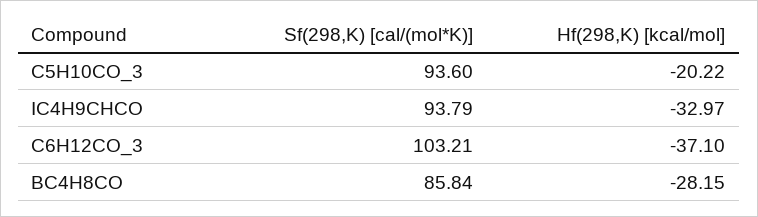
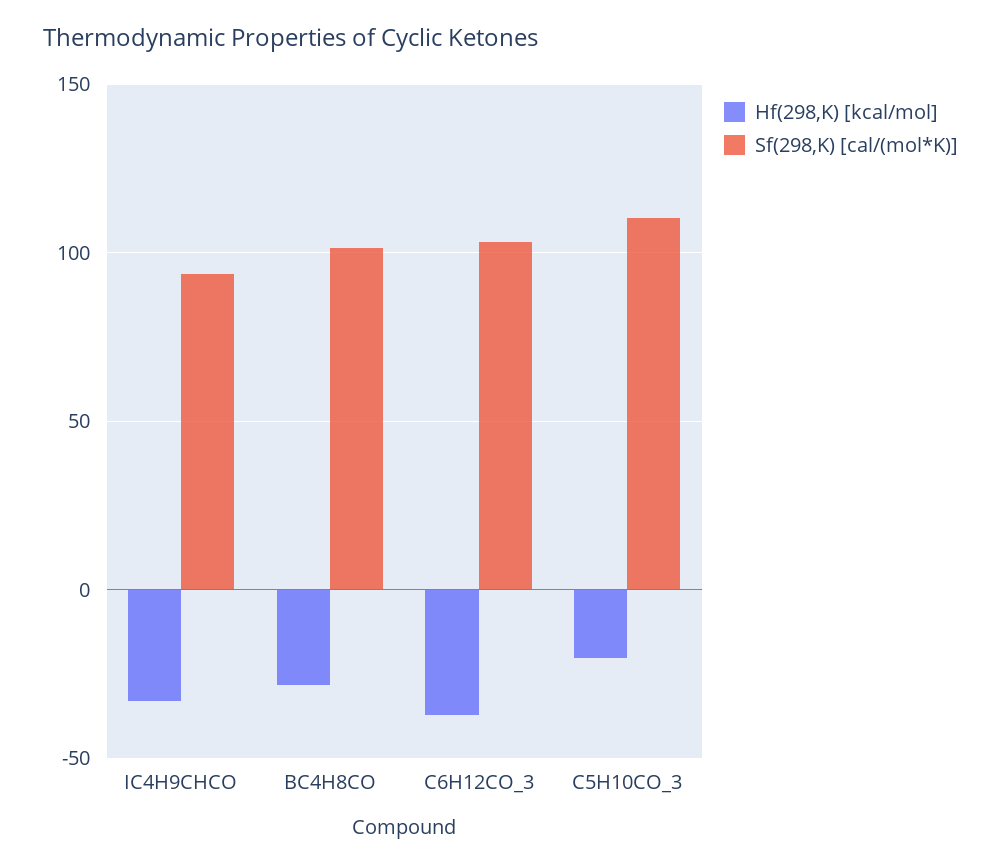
  {
    "Sf(298,K) [cal/(mol*K)]": {
-     "C5H10CO_3": 93.6,
+     "C5H10CO_3": 110,
      "IC4H9CHCO": 93.79,
      "C6H12CO_3": 103.21,
-     "BC4H8CO": 85.84
+     "BC4H8CO": 100
    },
    "Hf(298,K) [kcal/mol]": {
      "C5H10CO_3": -20.22,
      "IC4H9CHCO": -32.97,
      "C6H12CO_3": -37.1,
      "BC4H8CO": -28.15
    }
  }

